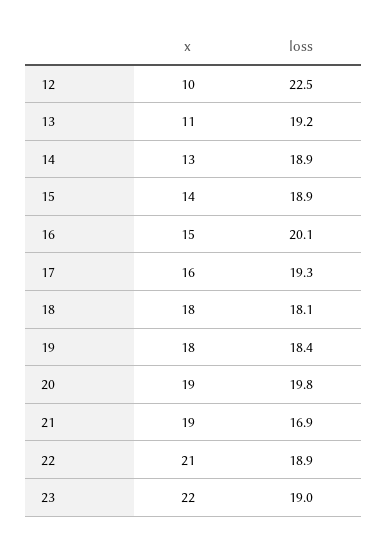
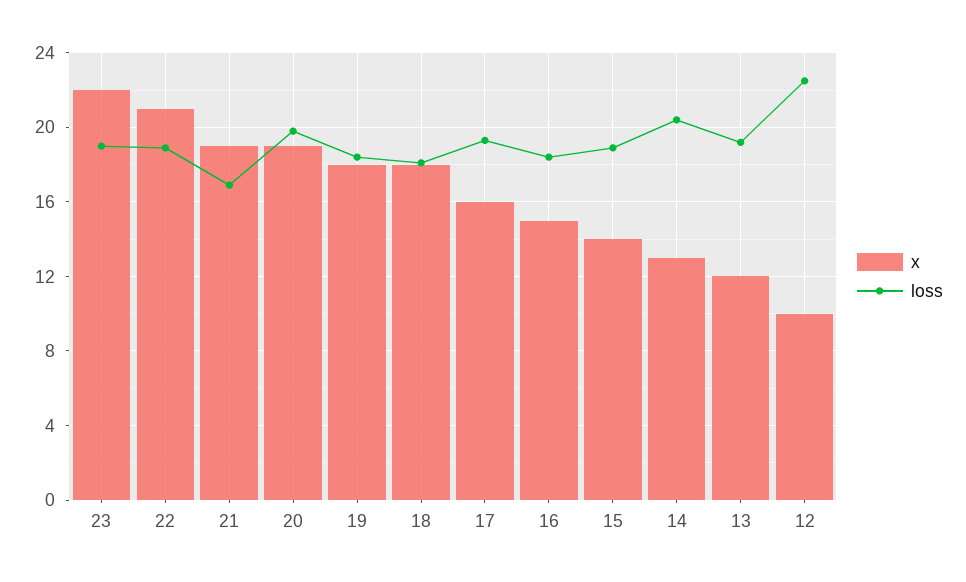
  {
    "x": {
      "12": 10,
-     "13": 11,
+     "13": 12,
      "14": 13,
      "15": 14,
      "16": 15,
      "17": 16,
      "18": 18,
      "19": 18,
      "20": 19,
      "21": 19,
      "22": 21,
      "23": 22
    },
    "loss": {
      "12": 22.5,
      "13": 19.2,
-     "14": 18.9,
+     "14": 20.5,
      "15": 18.9,
-     "16": 20.1,
+     "16": 18.5,
      "17": 19.3,
      "18": 18.1,
      "19": 18.4,
      "20": 19.8,
      "21": 16.9,
      "22": 18.9,
      "23": 19
    }
  }

